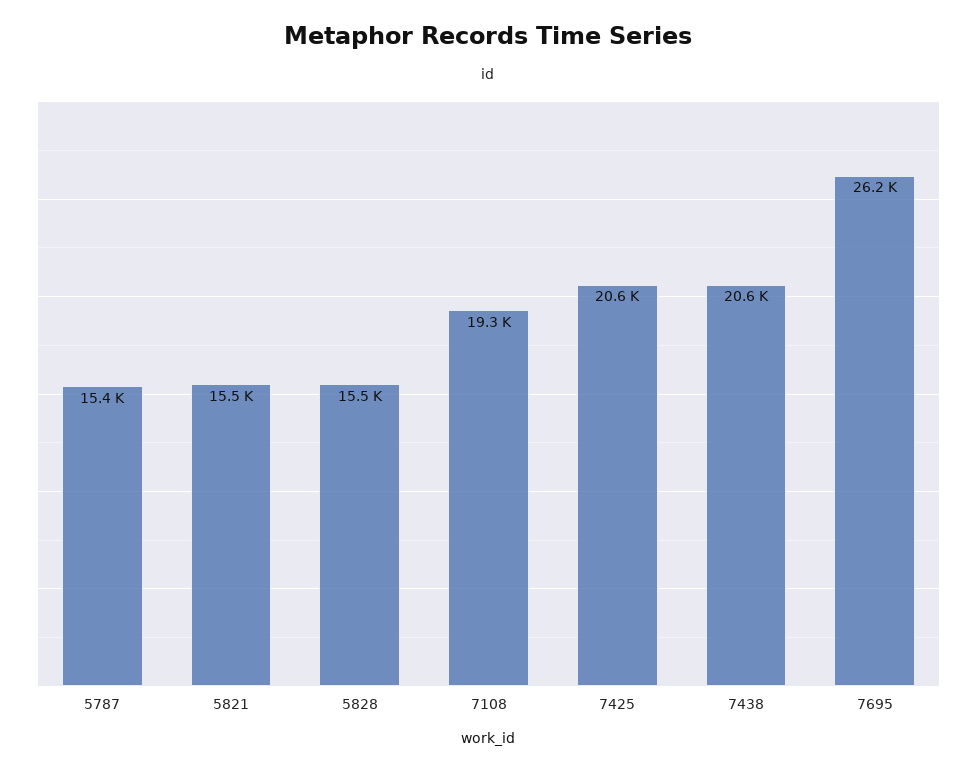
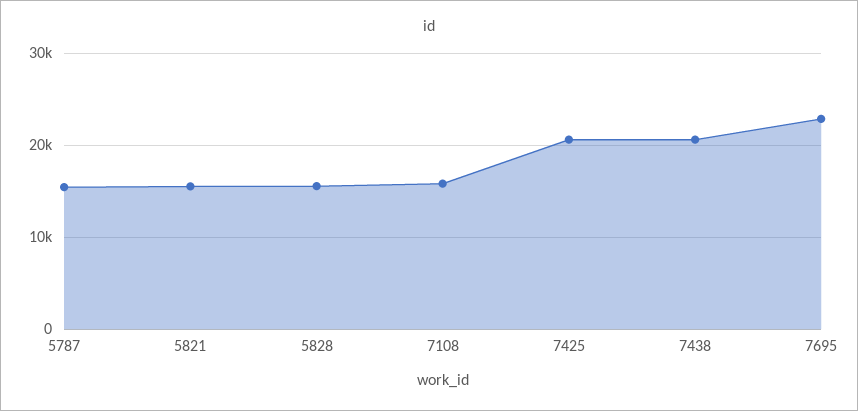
  {
    "5787": 15400,
    "5821": 15500,
    "5828": 15500,
-   "7108": 19300,
+   "7108": 16000,
    "7425": 20600,
    "7438": 20600,
-   "7695": 26200
+   "7695": 23000
  }

